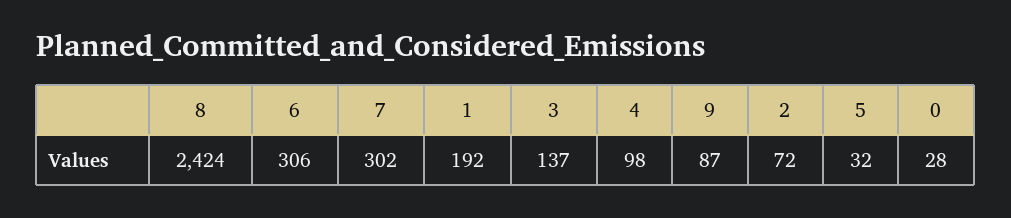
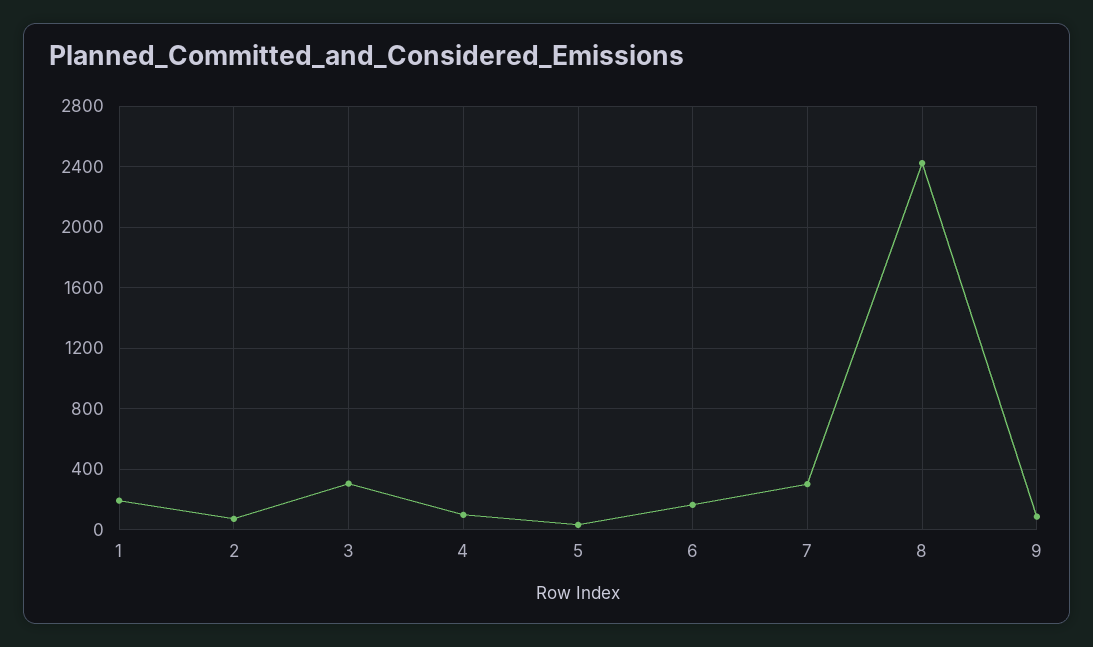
  {
    "8": 2424,
-   "6": 306,
+   "6": 150,
    "7": 302,
    "1": 192,
-   "3": 137,
+   "3": 300,
    "4": 98,
    "9": 87,
    "2": 72,
-   "5": 32,
+   "5": 32
-   "0": 28
  }

